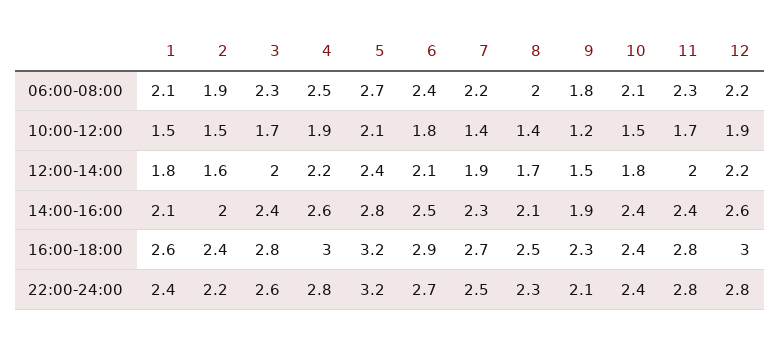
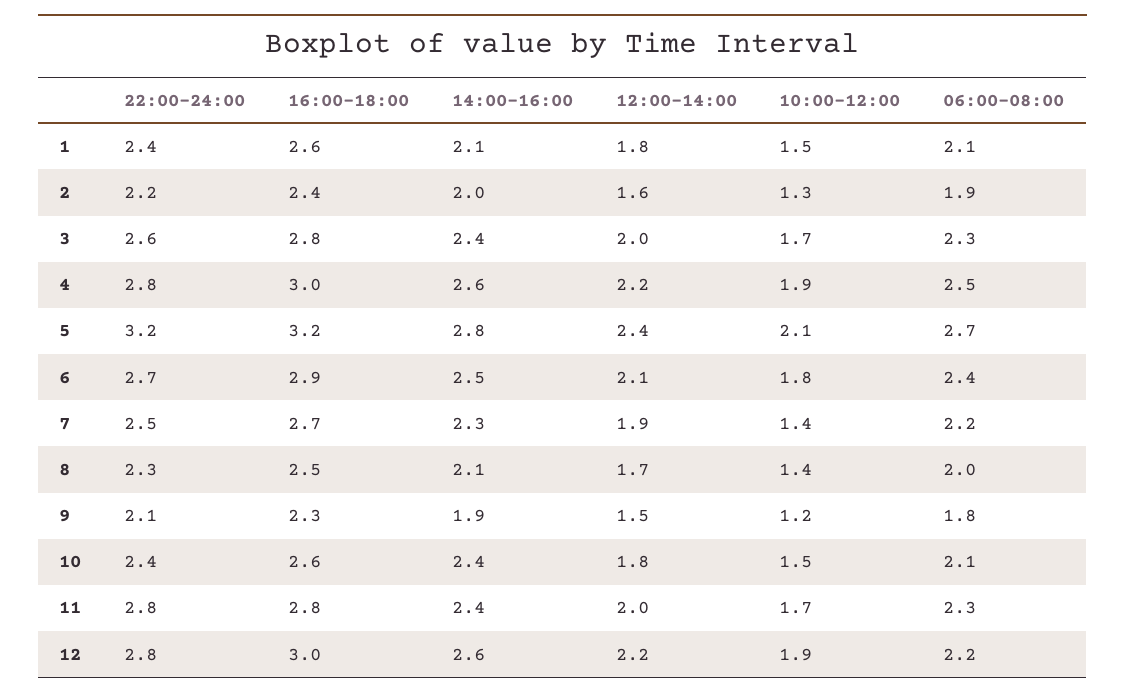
  {
    "1": {
      "06:00-08:00": 2.1,
      "10:00-12:00": 1.5,
      "12:00-14:00": 1.8,
      "14:00-16:00": 2.1,
      "16:00-18:00": 2.6,
      "22:00-24:00": 2.4
    },
    "2": {
      "06:00-08:00": 1.9,
-     "10:00-12:00": 1.5,
+     "10:00-12:00": 1.3,
      "12:00-14:00": 1.6,
      "14:00-16:00": 2,
      "16:00-18:00": 2.4,
      "22:00-24:00": 2.2
    },
    "3": {
      "06:00-08:00": 2.3,
      "10:00-12:00": 1.7,
      "12:00-14:00": 2,
      "14:00-16:00": 2.4,
      "16:00-18:00": 2.8,
      "22:00-24:00": 2.6
    },
    "4": {
      "06:00-08:00": 2.5,
      "10:00-12:00": 1.9,
      "12:00-14:00": 2.2,
      "14:00-16:00": 2.6,
      "16:00-18:00": 3,
      "22:00-24:00": 2.8
    },
    "5": {
      "06:00-08:00": 2.7,
      "10:00-12:00": 2.1,
      "12:00-14:00": 2.4,
      "14:00-16:00": 2.8,
      "16:00-18:00": 3.2,
      "22:00-24:00": 3.2
    },
    "6": {
      "06:00-08:00": 2.4,
      "10:00-12:00": 1.8,
      "12:00-14:00": 2.1,
      "14:00-16:00": 2.5,
      "16:00-18:00": 2.9,
      "22:00-24:00": 2.7
    },
    "7": {
      "06:00-08:00": 2.2,
      "10:00-12:00": 1.4,
      "12:00-14:00": 1.9,
      "14:00-16:00": 2.3,
      "16:00-18:00": 2.7,
      "22:00-24:00": 2.5
    },
    "8": {
      "06:00-08:00": 2,
      "10:00-12:00": 1.4,
      "12:00-14:00": 1.7,
      "14:00-16:00": 2.1,
      "16:00-18:00": 2.5,
      "22:00-24:00": 2.3
    },
    "9": {
      "06:00-08:00": 1.8,
      "10:00-12:00": 1.2,
      "12:00-14:00": 1.5,
      "14:00-16:00": 1.9,
      "16:00-18:00": 2.3,
      "22:00-24:00": 2.1
    },
    "10": {
      "06:00-08:00": 2.1,
      "10:00-12:00": 1.5,
      "12:00-14:00": 1.8,
      "14:00-16:00": 2.4,
-     "16:00-18:00": 2.4,
+     "16:00-18:00": 2.6,
      "22:00-24:00": 2.4
    },
    "11": {
      "06:00-08:00": 2.3,
      "10:00-12:00": 1.7,
      "12:00-14:00": 2,
      "14:00-16:00": 2.4,
      "16:00-18:00": 2.8,
      "22:00-24:00": 2.8
    },
    "12": {
      "06:00-08:00": 2.2,
      "10:00-12:00": 1.9,
      "12:00-14:00": 2.2,
      "14:00-16:00": 2.6,
      "16:00-18:00": 3,
      "22:00-24:00": 2.8
    }
  }

